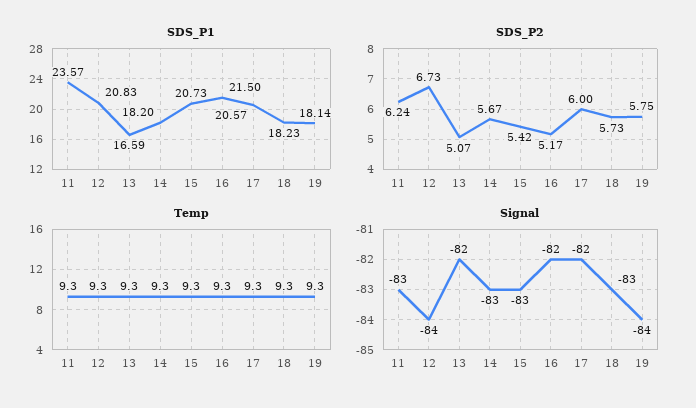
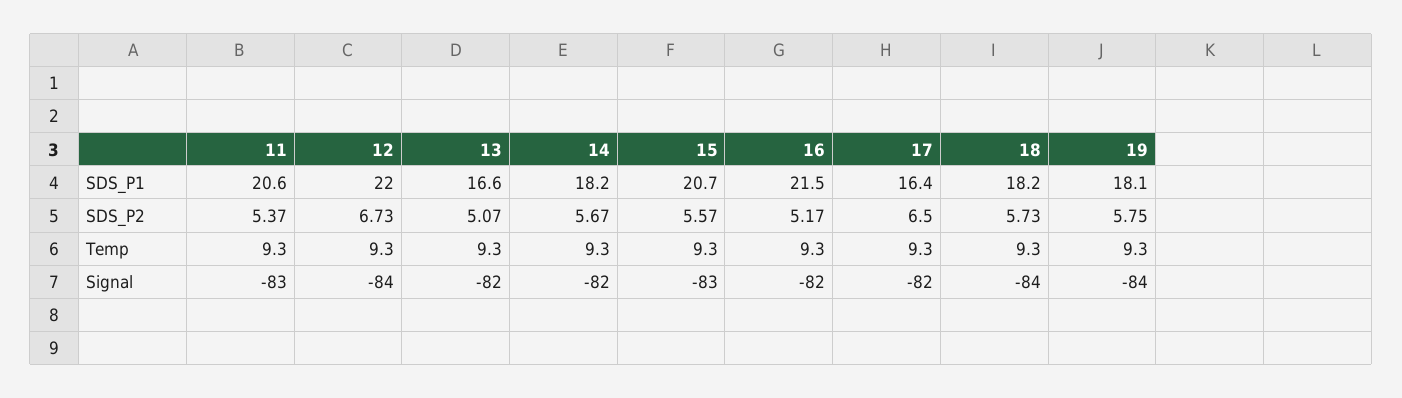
  {
    "SDS_P1": {
-     "11": 23.57,
+     "11": 20.6,
-     "12": 20.83,
+     "12": 22,
      "13": 16.59,
      "14": 18.2,
      "15": 20.73,
      "16": 21.5,
-     "17": 20.57,
+     "17": 16.4,
      "18": 18.23,
      "19": 18.14
    },
    "SDS_P2": {
-     "11": 6.24,
+     "11": 5.37,
      "12": 6.73,
      "13": 5.07,
      "14": 5.67,
-     "15": 5.42,
+     "15": 5.57,
      "16": 5.17,
-     "17": 6,
+     "17": 6.5,
      "18": 5.73,
      "19": 5.75
    },
    "Temp": {
      "11": 9.3,
      "12": 9.3,
      "13": 9.3,
      "14": 9.3,
      "15": 9.3,
      "16": 9.3,
      "17": 9.3,
      "18": 9.3,
      "19": 9.3
    },
    "Signal": {
      "11": -83,
      "12": -84,
      "13": -82,
-     "14": -83,
+     "14": -82,
      "15": -83,
      "16": -82,
      "17": -82,
-     "18": -83,
+     "18": -84,
      "19": -84
    }
  }

